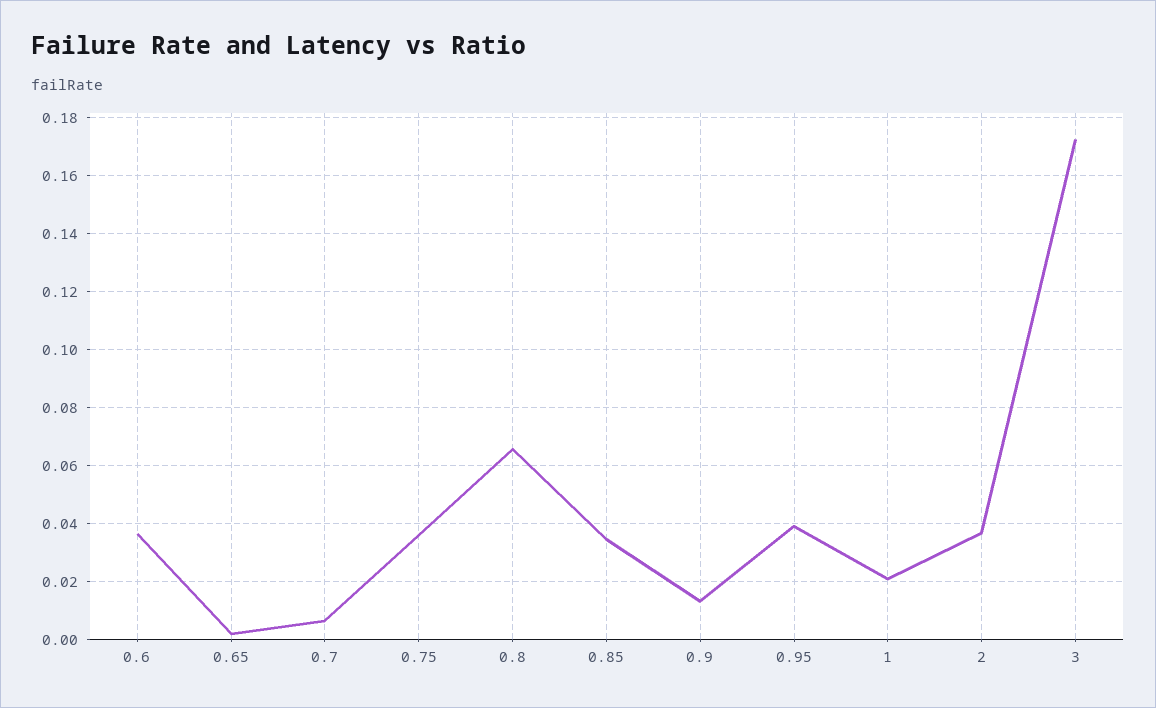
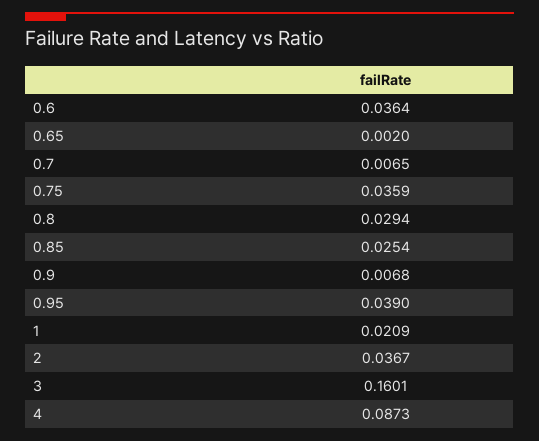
  {
    "0.6": 0.0364,
    "0.65": 0.002,
    "0.7": 0.0065,
    "0.75": 0.0359,
-   "0.8": 0.065,
+   "0.8": 0.0294,
-   "0.85": 0.035,
+   "0.85": 0.0254,
-   "0.9": 0.0125,
+   "0.9": 0.0068,
    "0.95": 0.039,
    "1": 0.0209,
    "2": 0.0367,
-   "3": 0.1725
+   "3": 0.1601,
+   "4": 0.0873
  }

